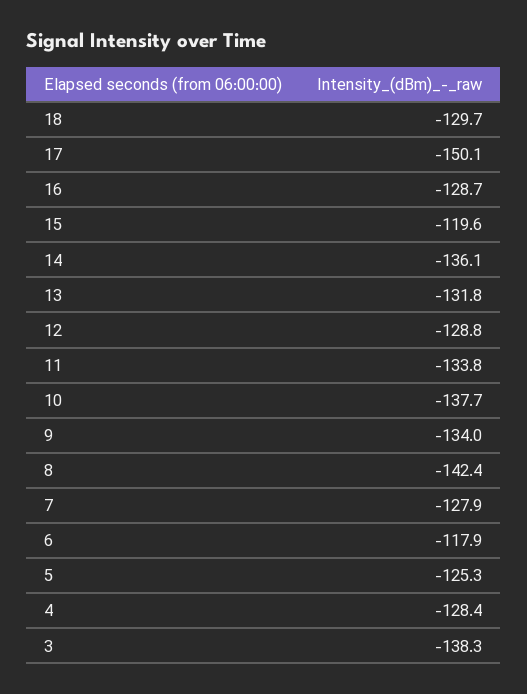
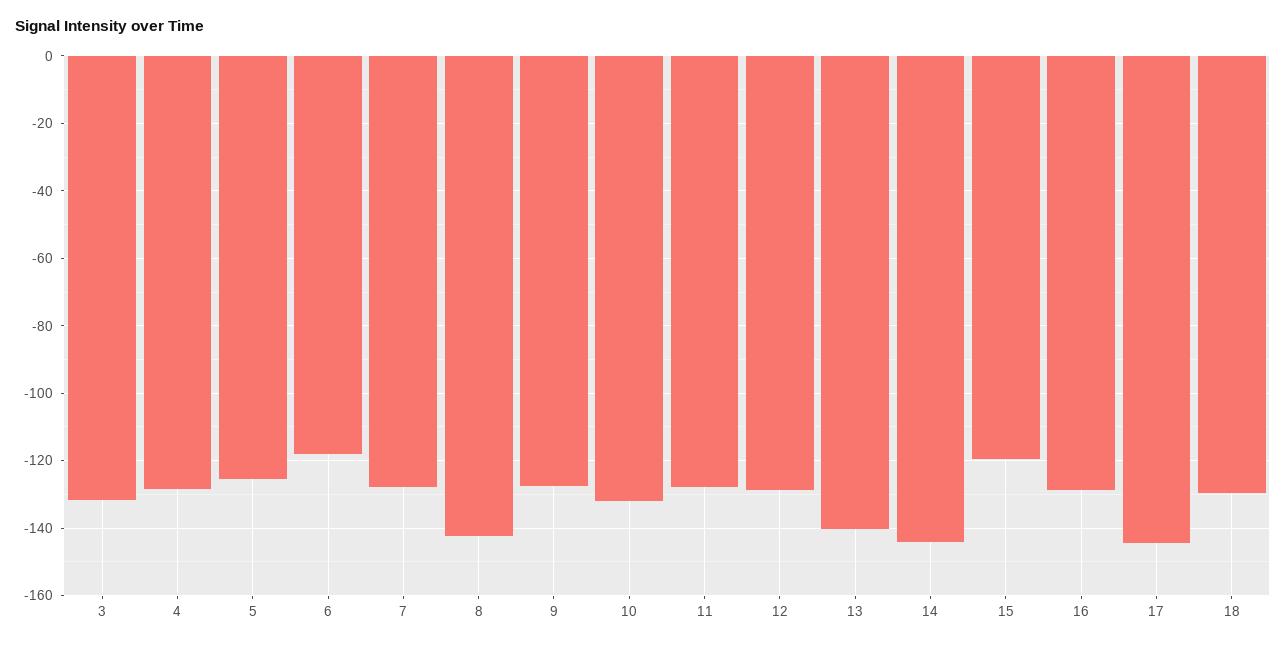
  {
    "18": -129.7,
-   "17": -150.1,
+   "17": -144,
    "16": -128.7,
    "15": -119.6,
-   "14": -136.1,
+   "14": -144,
-   "13": -131.8,
+   "13": -140,
    "12": -128.8,
-   "11": -133.8,
+   "11": -128,
-   "10": -137.7,
+   "10": -132,
-   "9": -134,
+   "9": -128,
    "8": -142.4,
    "7": -127.9,
    "6": -117.9,
    "5": -125.3,
    "4": -128.4,
-   "3": -138.3
+   "3": -132
  }

